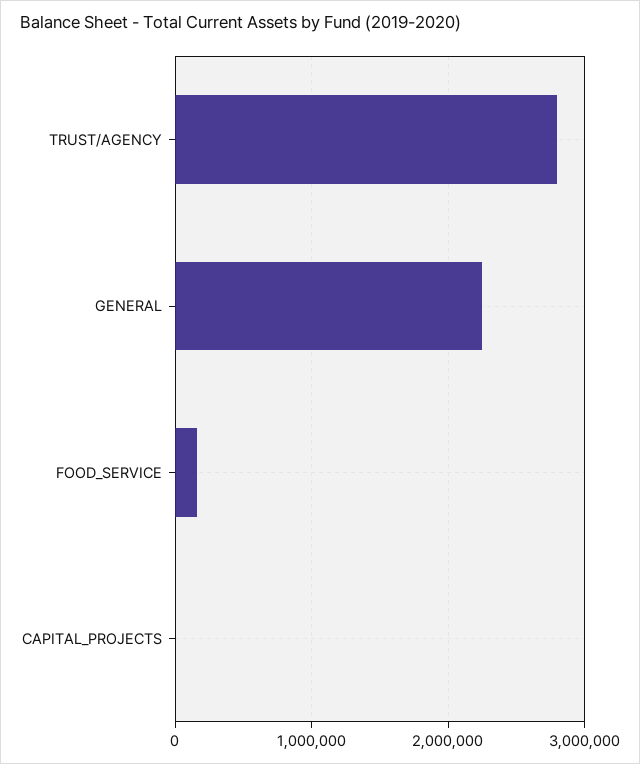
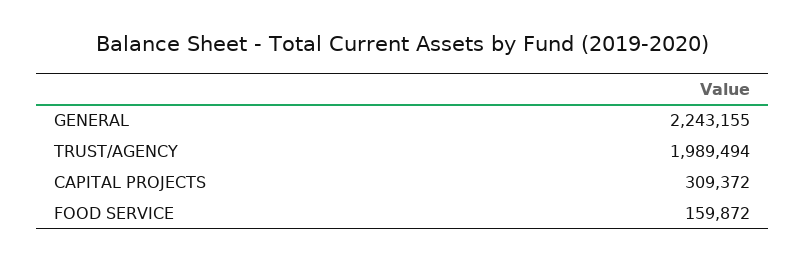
  {
-   "TRUST/AGENCY": 2800000,
+   "TRUST/AGENCY": 1989494,
    "GENERAL": 2243155,
    "FOOD_SERVICE": 159872,
-   "CAPITAL_PROJECTS": 0
+   "CAPITAL_PROJECTS": 309372
  }

